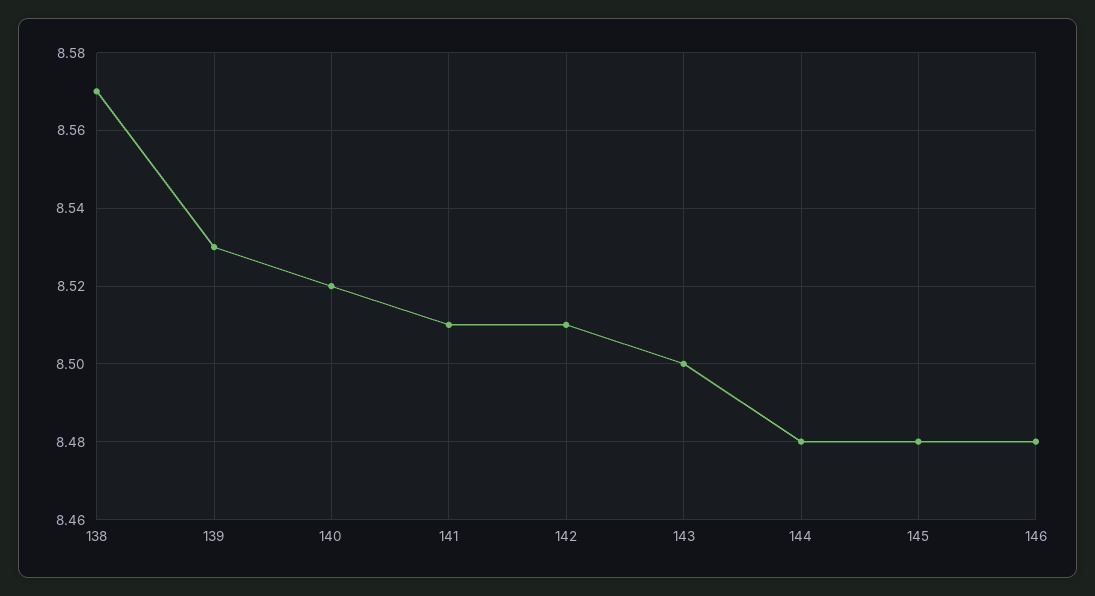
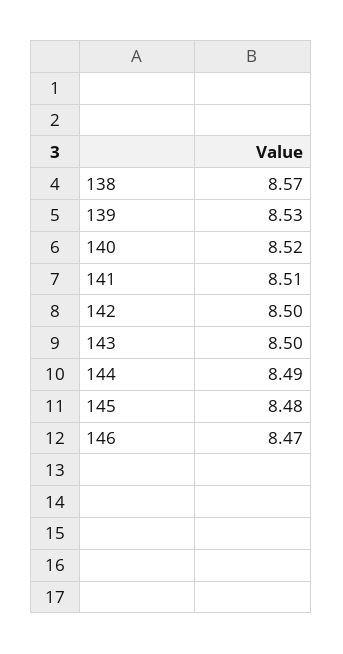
  {
    "138": 8.57,
    "139": 8.53,
    "140": 8.52,
    "141": 8.51,
-   "142": 8.51,
+   "142": 8.5,
    "143": 8.5,
-   "144": 8.48,
+   "144": 8.49,
    "145": 8.48,
-   "146": 8.48
+   "146": 8.47
  }

